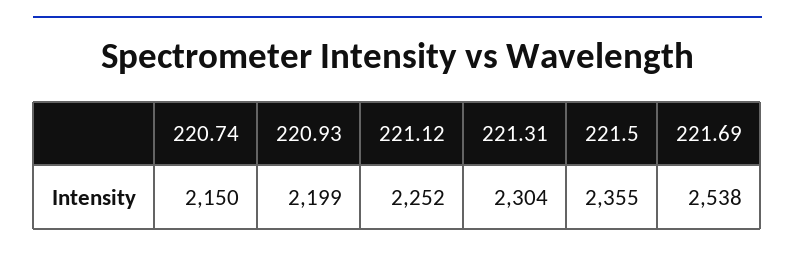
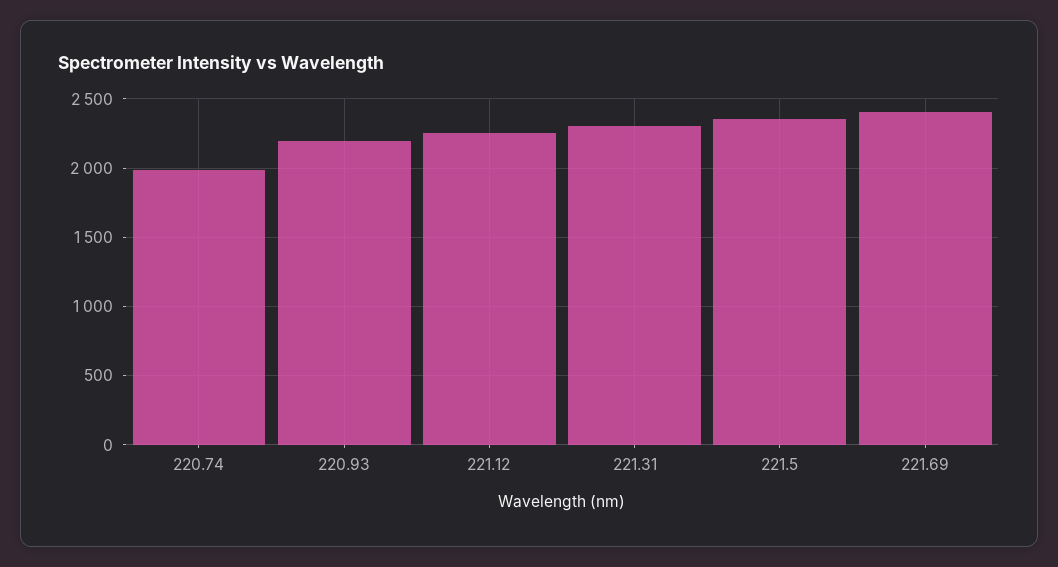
  {
-   "220.74": 2150,
+   "220.74": 2000,
    "220.93": 2199,
    "221.12": 2252,
    "221.31": 2304,
    "221.5": 2355,
-   "221.69": 2538
+   "221.69": 2400
  }

